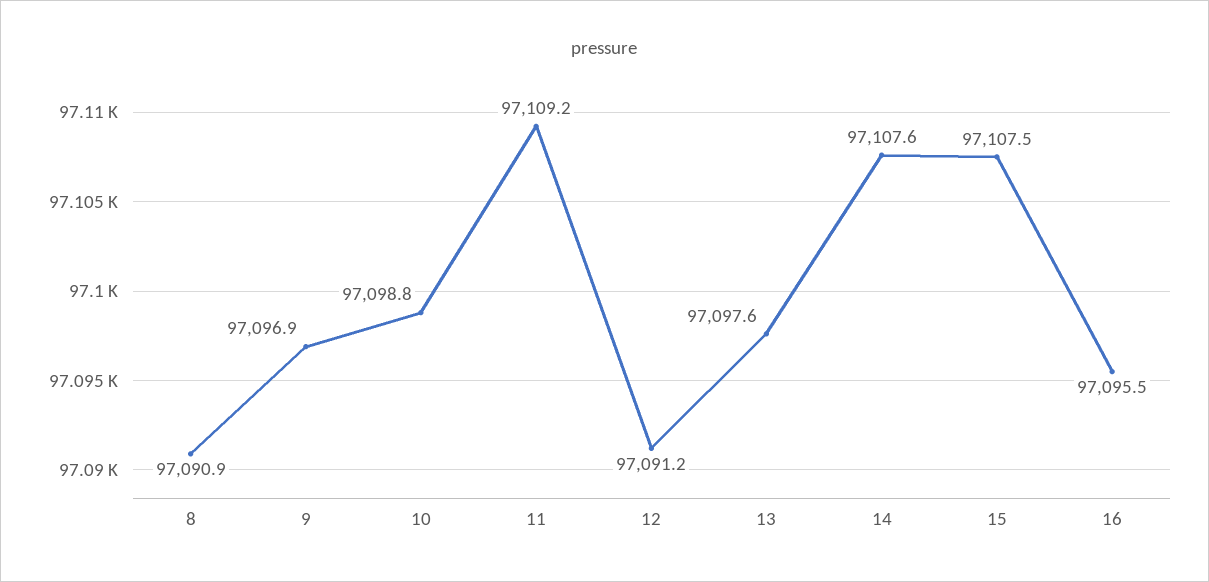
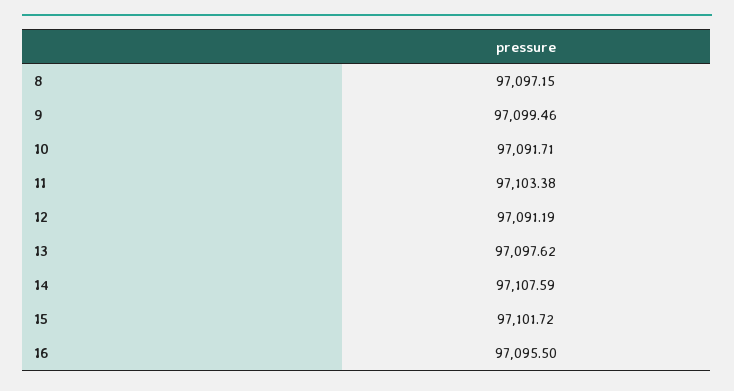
  {
-   "8": 97090.9,
+   "8": 97097.15,
-   "9": 97096.9,
+   "9": 97099.46,
-   "10": 97098.8,
+   "10": 97091.71,
-   "11": 97109.2,
+   "11": 97103.38,
    "12": 97091.19,
    "13": 97097.62,
    "14": 97107.59,
-   "15": 97107.5,
+   "15": 97101.72,
    "16": 97095.5
  }

